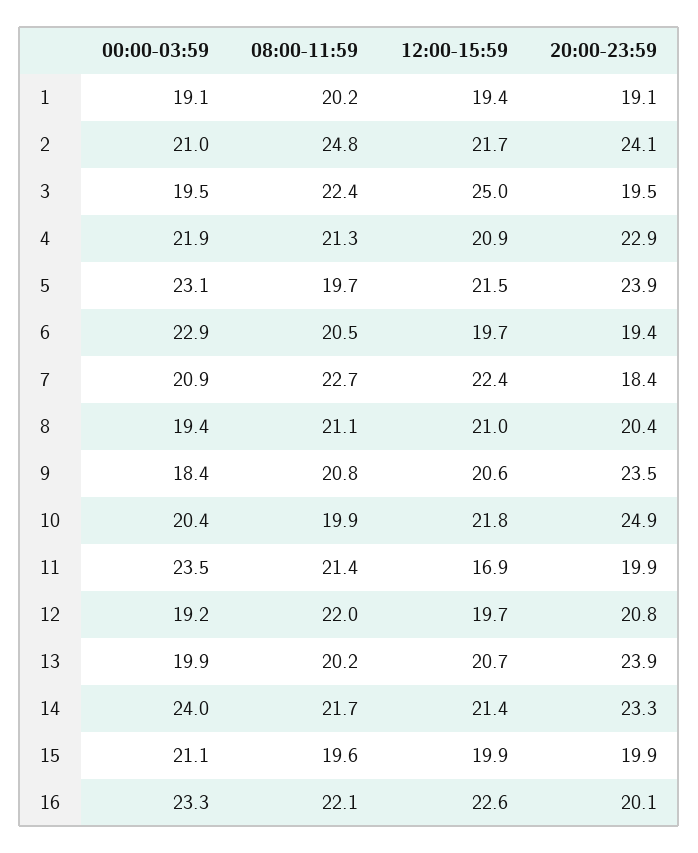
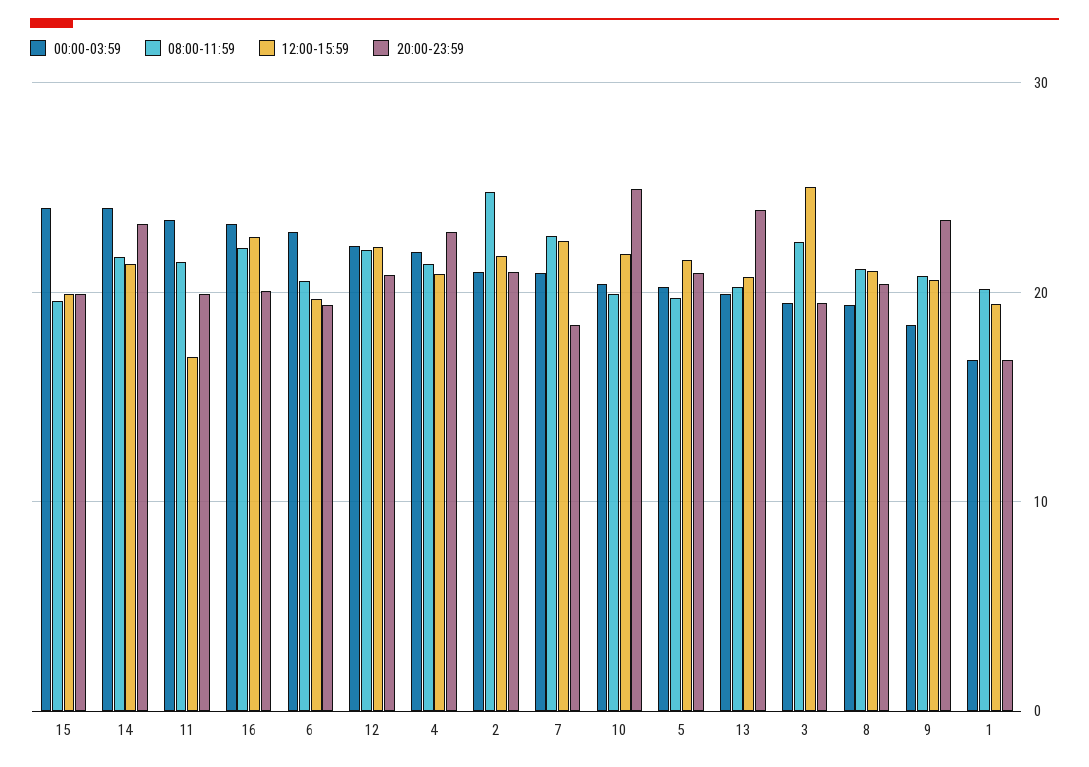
  {
    "00:00-03:59": {
-     "1": 19.1,
+     "1": 17,
      "2": 21,
      "3": 19.5,
      "4": 21.9,
-     "5": 23.1,
+     "5": 20,
      "6": 22.9,
      "7": 20.9,
      "8": 19.4,
      "9": 18.4,
      "10": 20.4,
      "11": 23.5,
-     "12": 19.2,
+     "12": 22,
      "13": 19.9,
      "14": 24,
-     "15": 21.1,
+     "15": 24,
      "16": 23.3
    },
    "08:00-11:59": {
      "1": 20.2,
      "2": 24.8,
      "3": 22.4,
      "4": 21.3,
      "5": 19.7,
      "6": 20.5,
      "7": 22.7,
      "8": 21.1,
      "9": 20.8,
      "10": 19.9,
      "11": 21.4,
      "12": 22,
      "13": 20.2,
      "14": 21.7,
      "15": 19.6,
      "16": 22.1
    },
    "12:00-15:59": {
      "1": 19.4,
      "2": 21.7,
      "3": 25,
      "4": 20.9,
      "5": 21.5,
      "6": 19.7,
      "7": 22.4,
      "8": 21,
      "9": 20.6,
      "10": 21.8,
      "11": 16.9,
-     "12": 19.7,
+     "12": 22,
      "13": 20.7,
      "14": 21.4,
      "15": 19.9,
      "16": 22.6
    },
    "20:00-23:59": {
-     "1": 19.1,
+     "1": 17,
-     "2": 24.1,
+     "2": 21,
      "3": 19.5,
      "4": 22.9,
-     "5": 23.9,
+     "5": 21,
      "6": 19.4,
      "7": 18.4,
      "8": 20.4,
      "9": 23.5,
      "10": 24.9,
      "11": 19.9,
      "12": 20.8,
      "13": 23.9,
      "14": 23.3,
      "15": 19.9,
      "16": 20.1
    }
  }

